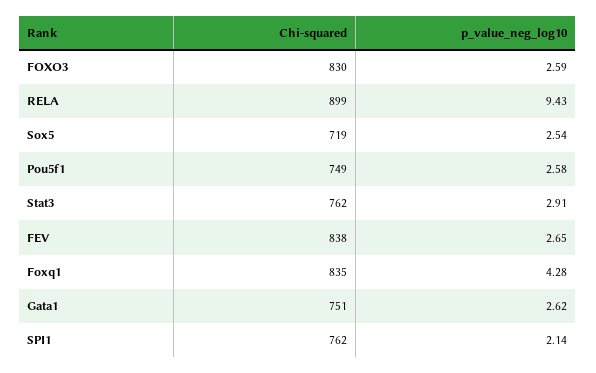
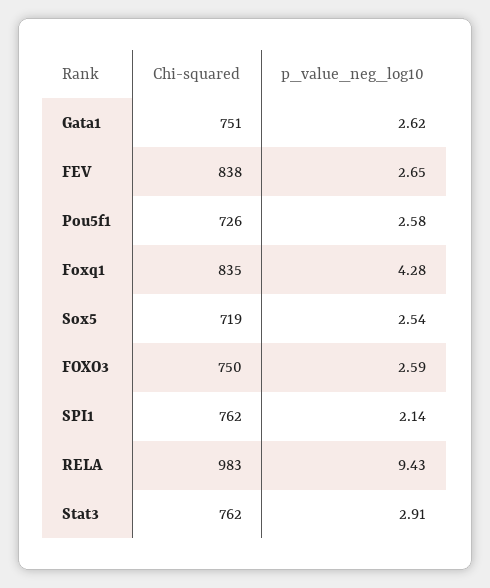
  {
    "Chi-squared": {
-     "FOXO3": 830,
+     "FOXO3": 750,
-     "RELA": 899,
+     "RELA": 983,
      "Sox5": 719,
-     "Pou5f1": 749,
+     "Pou5f1": 726,
      "Stat3": 762,
      "FEV": 838,
      "Foxq1": 835,
      "Gata1": 751,
      "SPI1": 762
    },
    "p_value_neg_log10": {
      "FOXO3": 2.59,
      "RELA": 9.43,
      "Sox5": 2.54,
      "Pou5f1": 2.58,
      "Stat3": 2.91,
      "FEV": 2.65,
      "Foxq1": 4.28,
      "Gata1": 2.62,
      "SPI1": 2.14
    }
  }

